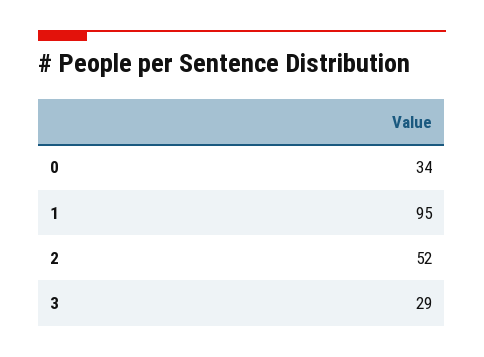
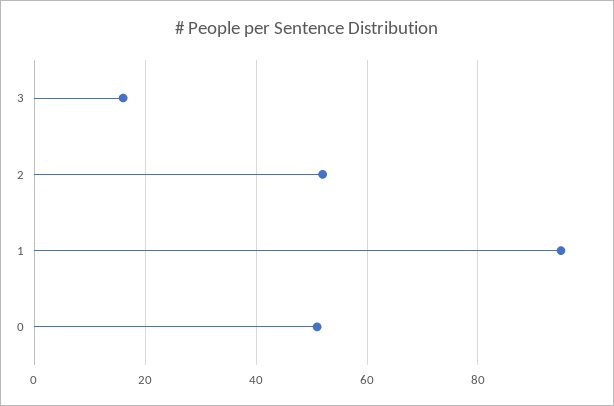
  {
-   "0": 34,
+   "0": 50,
    "1": 95,
    "2": 52,
-   "3": 29
+   "3": 15
  }

